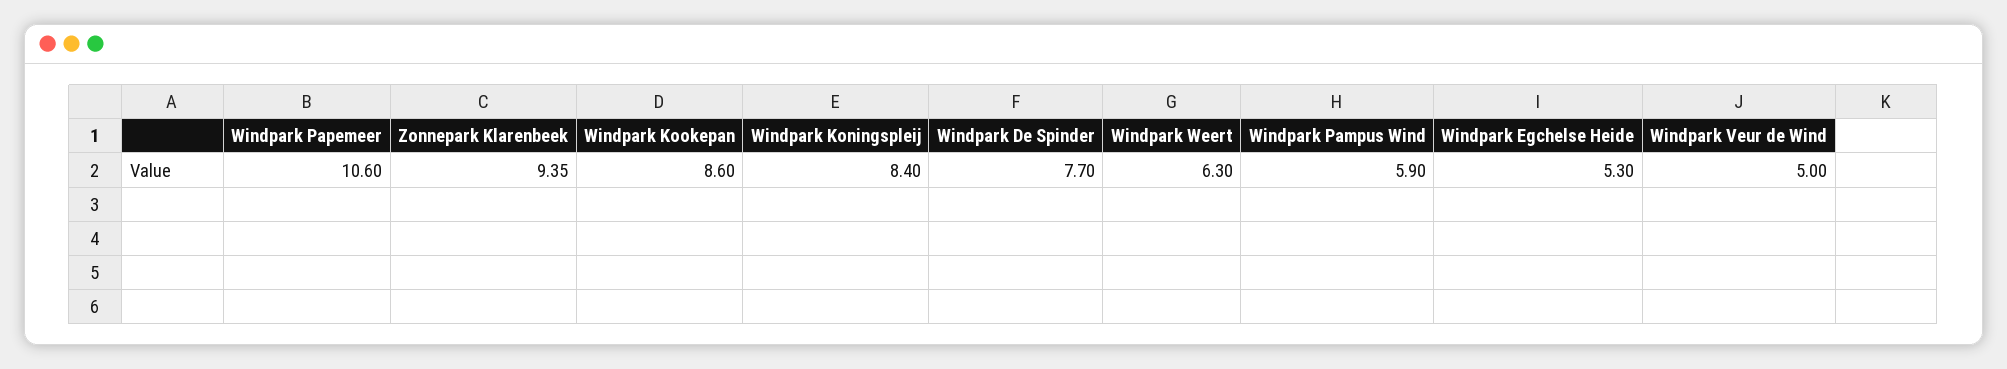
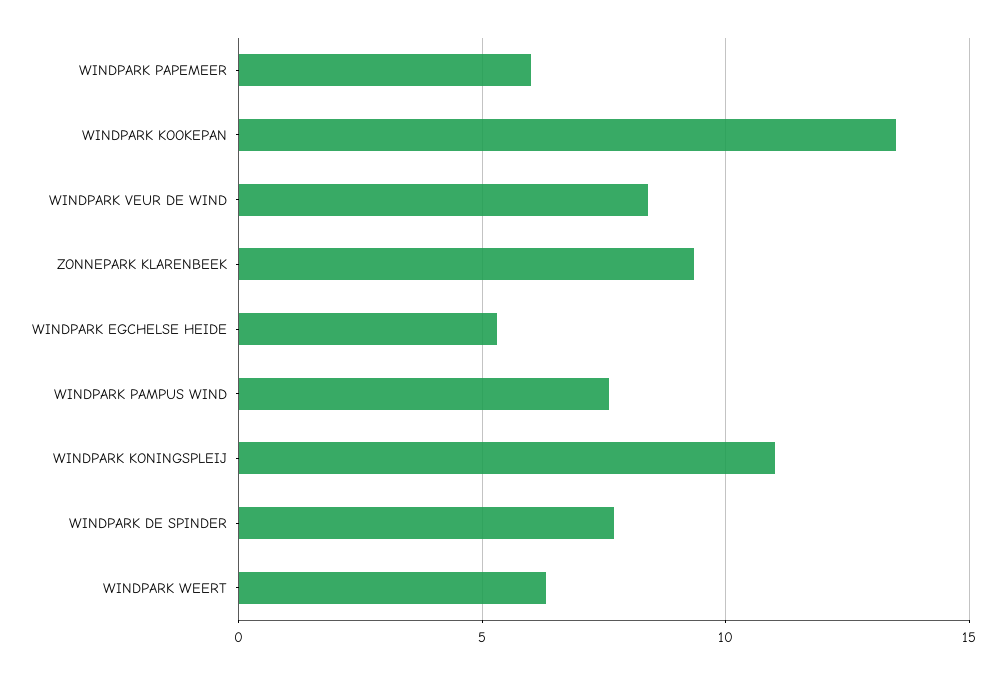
  {
-   "Windpark Papemeer": 10.6,
+   "Windpark Papemeer": 6,
    "Zonnepark Klarenbeek": 9.35,
-   "Windpark Kookepan": 8.6,
+   "Windpark Kookepan": 13.5,
-   "Windpark Koningspleij": 8.4,
+   "Windpark Koningspleij": 11,
    "Windpark De Spinder": 7.7,
    "Windpark Weert": 6.3,
-   "Windpark Pampus Wind": 5.9,
+   "Windpark Pampus Wind": 7.5,
    "Windpark Egchelse Heide": 5.3,
-   "Windpark Veur de Wind": 5
+   "Windpark Veur de Wind": 8.5
  }

